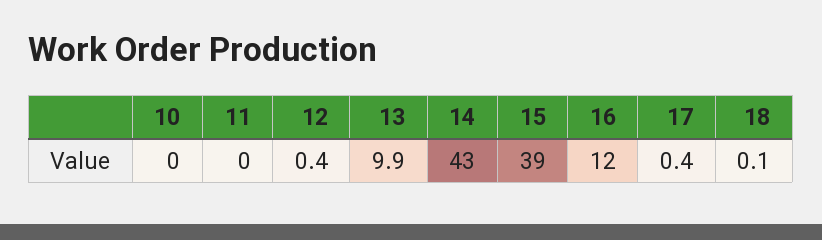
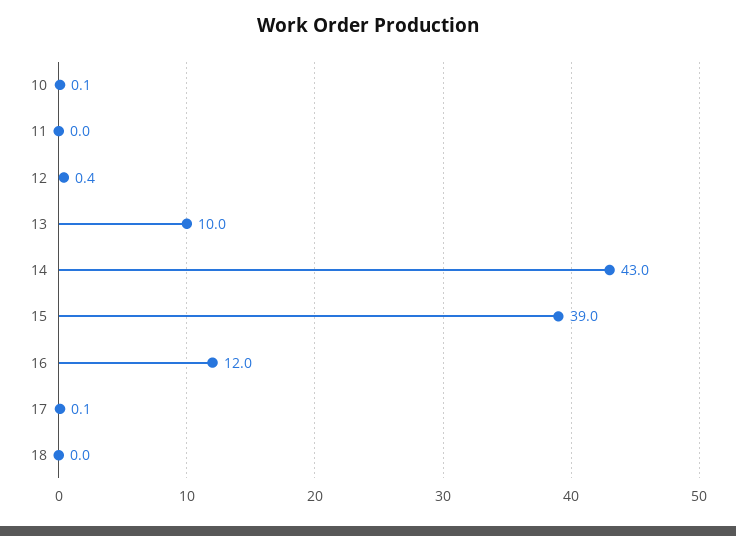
  {
-   "10": 0,
+   "10": 0.1,
    "11": 0,
    "12": 0.4,
-   "13": 9.9,
+   "13": 10,
    "14": 43,
    "15": 39,
    "16": 12,
-   "17": 0.4,
+   "17": 0.1,
-   "18": 0.1
+   "18": 0
  }

